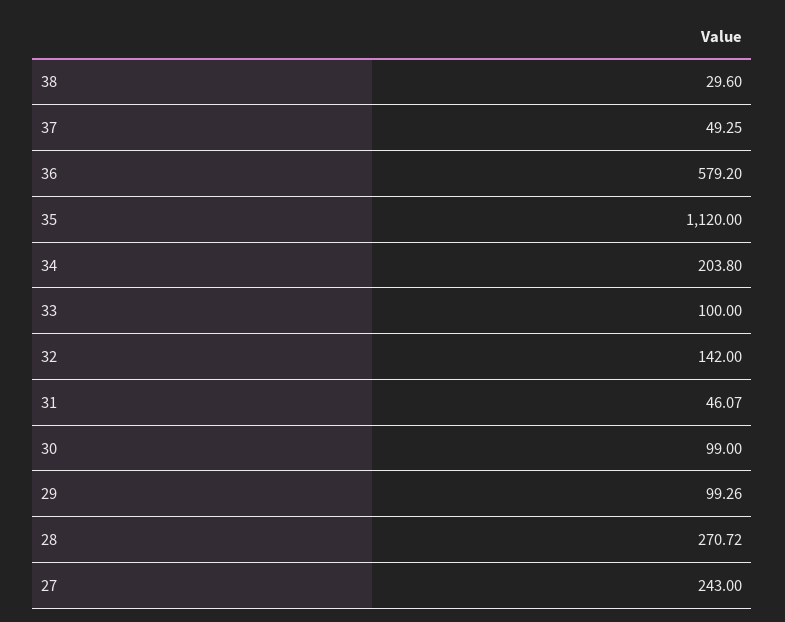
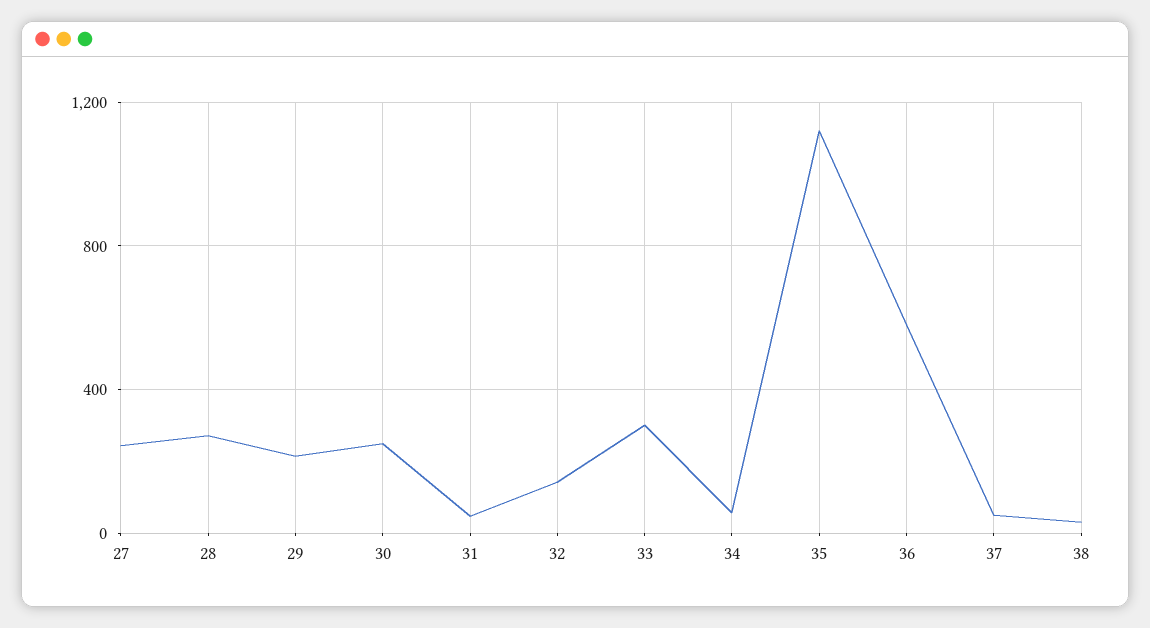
  {
    "38": 29.6,
    "37": 49.25,
    "36": 579.2,
    "35": 1120,
-   "34": 203.8,
+   "34": 50,
-   "33": 100,
+   "33": 300,
    "32": 142,
    "31": 46.07,
-   "30": 99,
+   "30": 250,
-   "29": 99.26,
+   "29": 200,
    "28": 270.72,
    "27": 243
  }

